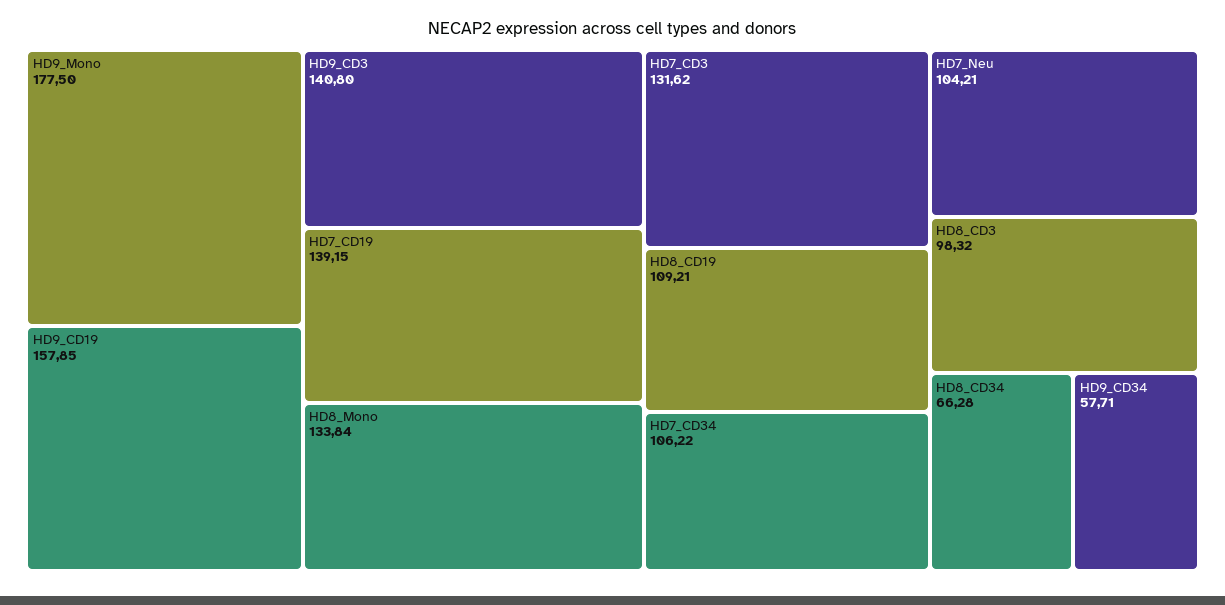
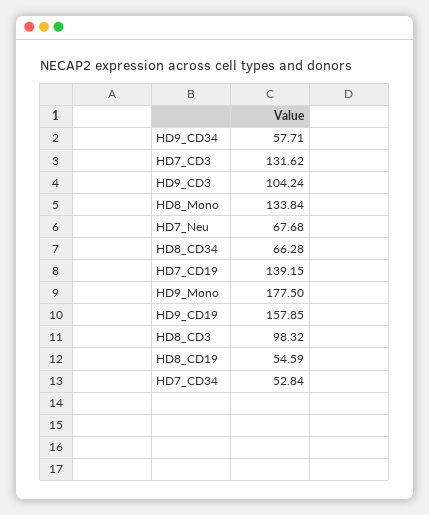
  {
    "HD9_Mono": 177.5,
    "HD9_CD19": 157.85,
-   "HD9_CD3": 140.8,
+   "HD9_CD3": 104.24,
    "HD7_CD19": 139.15,
    "HD8_Mono": 133.84,
    "HD7_CD3": 131.62,
-   "HD8_CD19": 109.21,
+   "HD8_CD19": 54.59,
-   "HD7_CD34": 106.22,
+   "HD7_CD34": 52.84,
-   "HD7_Neu": 104.21,
+   "HD7_Neu": 67.68,
    "HD8_CD3": 98.32,
    "HD8_CD34": 66.28,
    "HD9_CD34": 57.71
  }

